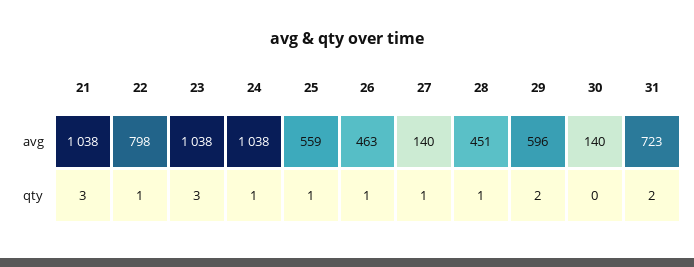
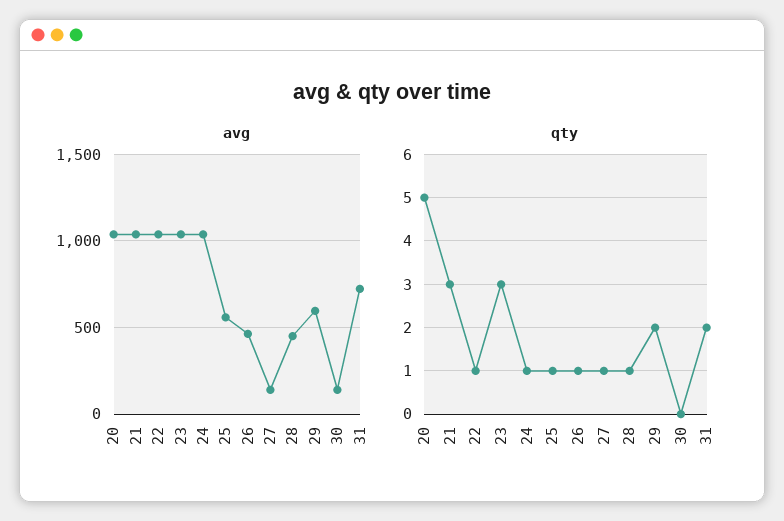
  {
    "avg": {
      "21": 1038,
-     "22": 798,
+     "22": 1050,
      "23": 1038,
      "24": 1038,
      "25": 559,
      "26": 463,
      "27": 140,
      "28": 451,
      "29": 596,
      "30": 140,
-     "31": 723
+     "31": 723,
+     "20": 1050
    },
    "qty": {
      "21": 3,
      "22": 1,
      "23": 3,
      "24": 1,
      "25": 1,
      "26": 1,
      "27": 1,
      "28": 1,
      "29": 2,
      "30": 0,
-     "31": 2
+     "31": 2,
+     "20": 5
    }
  }

